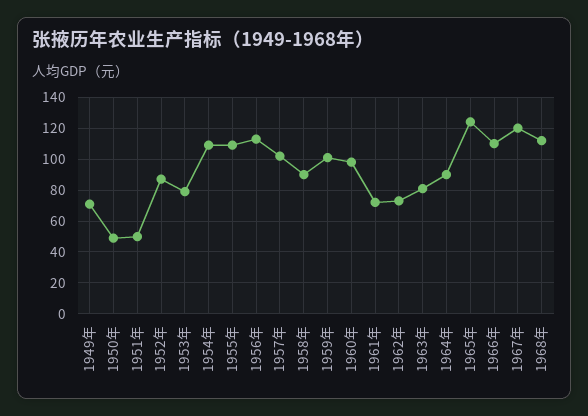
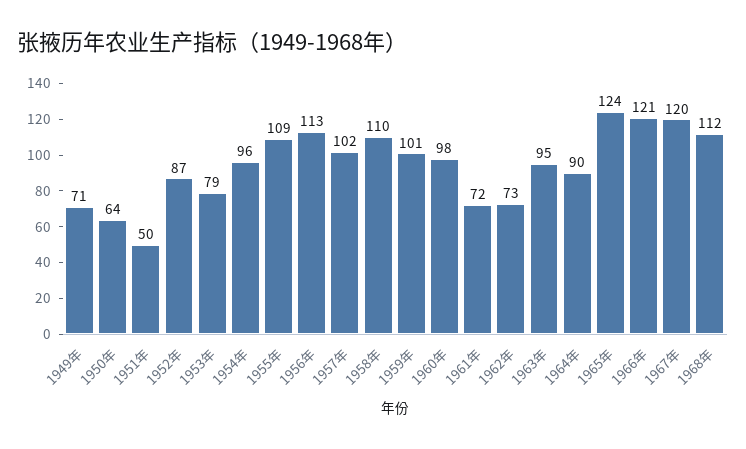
  {
    "1949年": 71,
-   "1950年": 50,
+   "1950年": 64,
    "1951年": 50,
    "1952年": 87,
    "1953年": 79,
-   "1954年": 110,
+   "1954年": 96,
    "1955年": 109,
    "1956年": 113,
    "1957年": 102,
-   "1958年": 90,
+   "1958年": 110,
    "1959年": 101,
    "1960年": 98,
    "1961年": 72,
    "1962年": 73,
-   "1963年": 80,
+   "1963年": 95,
    "1964年": 90,
    "1965年": 124,
-   "1966年": 110,
+   "1966年": 121,
    "1967年": 120,
    "1968年": 112
  }

